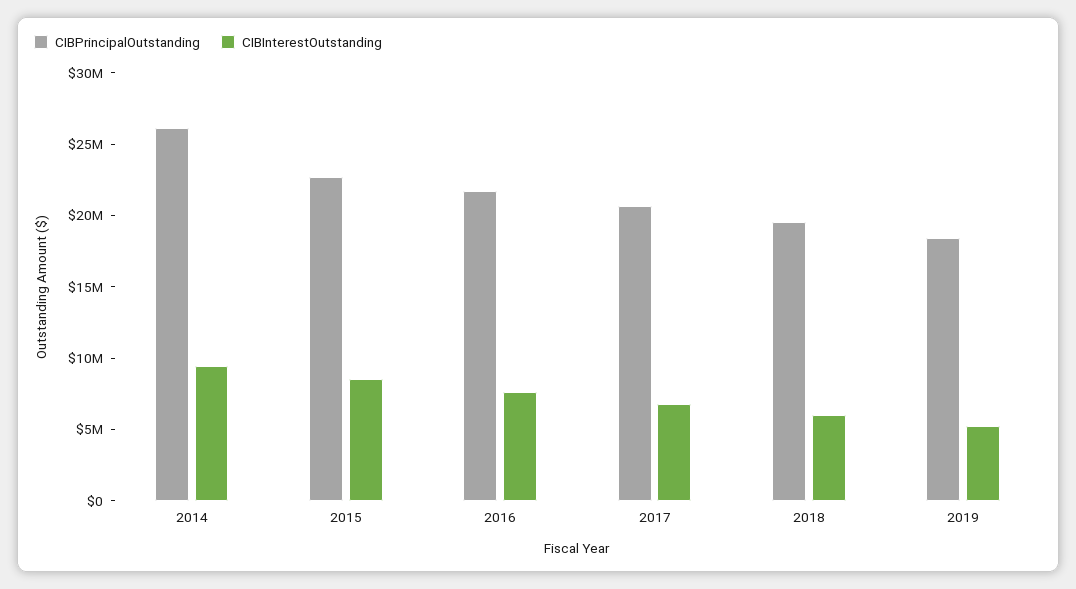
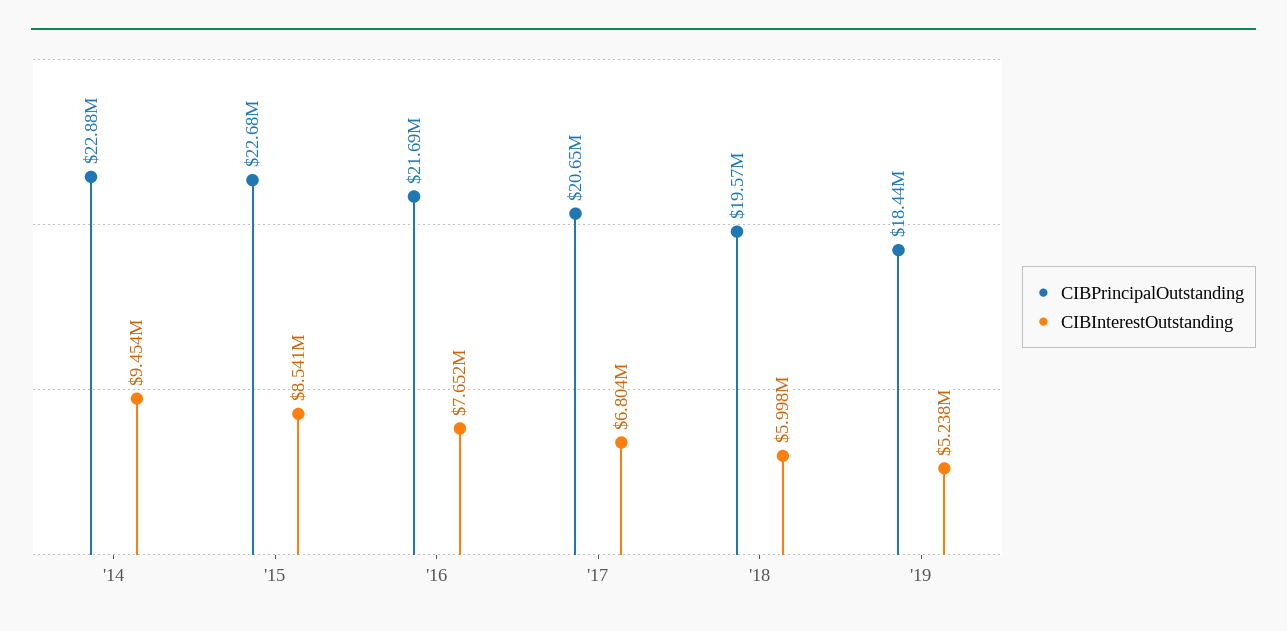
  {
    "CIBPrincipalOutstanding": {
-     "2014": 26000000,
+     "2014": 22880000,
      "2015": 22680000,
      "2016": 21690000,
      "2017": 20650000,
      "2018": 19570000,
      "2019": 18440000
    },
    "CIBInterestOutstanding": {
      "2014": 9454000,
      "2015": 8541000,
      "2016": 7652000,
      "2017": 6804000,
      "2018": 5998000,
      "2019": 5238000
    }
  }

